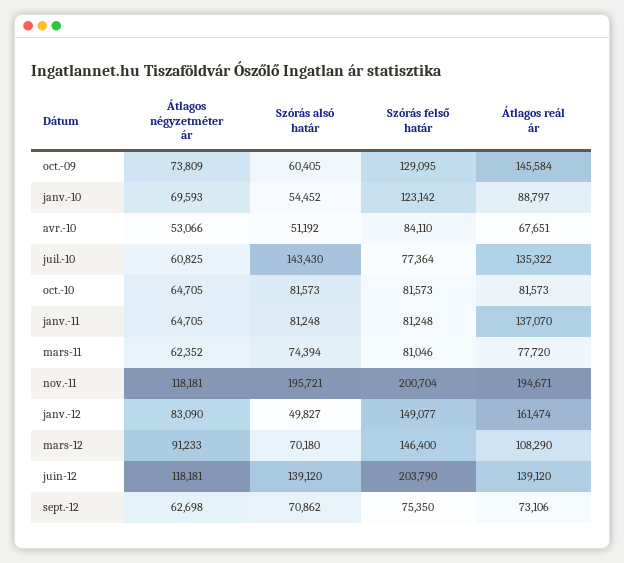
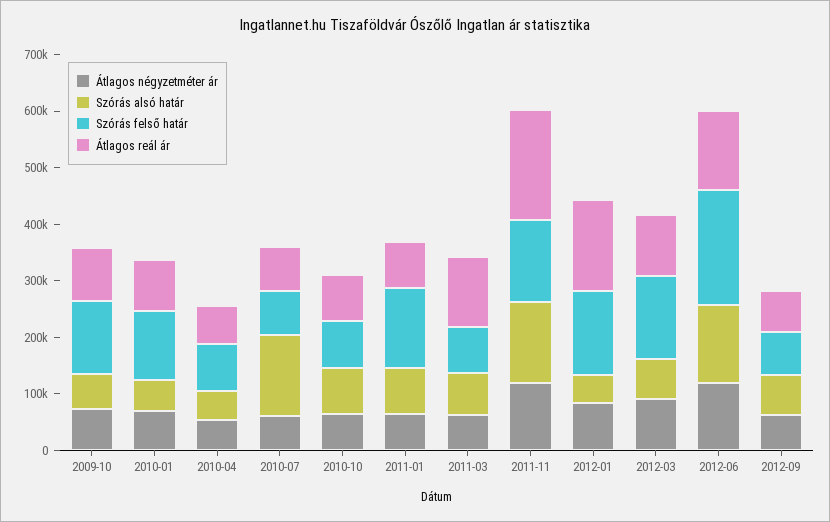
  {
    "Átlagos négyzetméter ár": {
      "oct.-09": 73809,
      "janv.-10": 69593,
      "avr.-10": 53066,
      "juil.-10": 60825,
      "oct.-10": 64705,
      "janv.-11": 64705,
      "mars-11": 62352,
      "nov.-11": 118181,
      "janv.-12": 83090,
      "mars-12": 91233,
      "juin-12": 118181,
      "sept.-12": 62698
    },
    "Szórás alsó határ": {
      "oct.-09": 60405,
      "janv.-10": 54452,
      "avr.-10": 51192,
      "juil.-10": 143430,
      "oct.-10": 81573,
      "janv.-11": 81248,
      "mars-11": 74394,
-     "nov.-11": 195721,
+     "nov.-11": 140000,
      "janv.-12": 49827,
      "mars-12": 70180,
      "juin-12": 139120,
      "sept.-12": 70862
    },
    "Szórás felső határ": {
      "oct.-09": 129095,
      "janv.-10": 123142,
      "avr.-10": 84110,
      "juil.-10": 77364,
      "oct.-10": 81573,
-     "janv.-11": 81248,
+     "janv.-11": 140000,
      "mars-11": 81046,
-     "nov.-11": 200704,
+     "nov.-11": 140000,
      "janv.-12": 149077,
      "mars-12": 146400,
      "juin-12": 203790,
      "sept.-12": 75350
    },
    "Átlagos reál ár": {
-     "oct.-09": 145584,
+     "oct.-09": 100000,
      "janv.-10": 88797,
      "avr.-10": 67651,
-     "juil.-10": 135322,
+     "juil.-10": 80000,
      "oct.-10": 81573,
-     "janv.-11": 137070,
+     "janv.-11": 80000,
-     "mars-11": 77720,
+     "mars-11": 120000,
      "nov.-11": 194671,
      "janv.-12": 161474,
      "mars-12": 108290,
      "juin-12": 139120,
      "sept.-12": 73106
    }
  }

